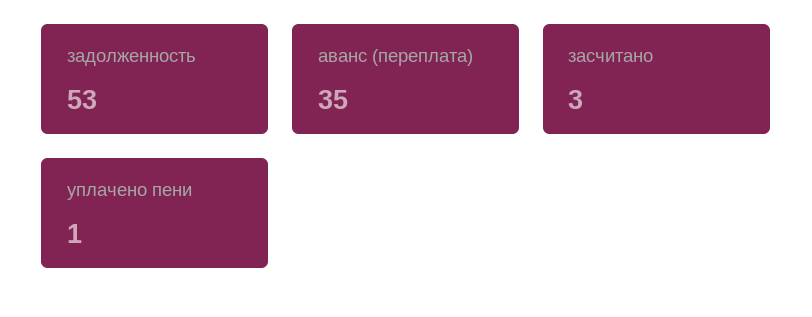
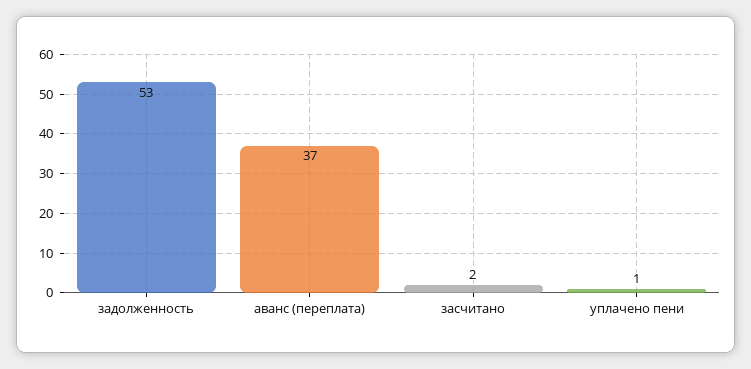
  {
    "задолженность": 53,
-   "аванс (переплата)": 35,
+   "аванс (переплата)": 37,
-   "засчитано": 3,
+   "засчитано": 2,
    "уплачено пени": 1
  }

